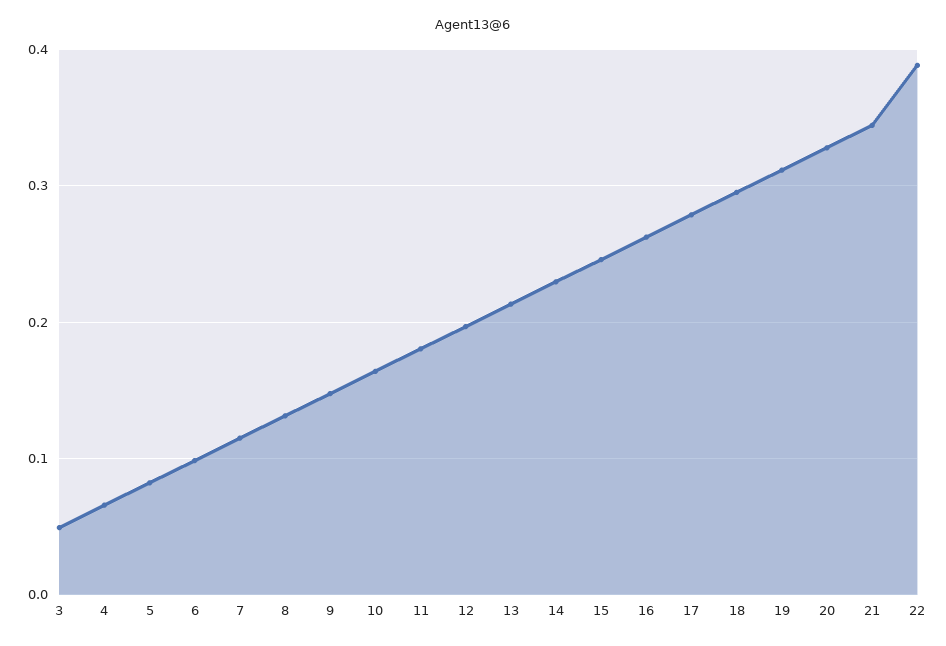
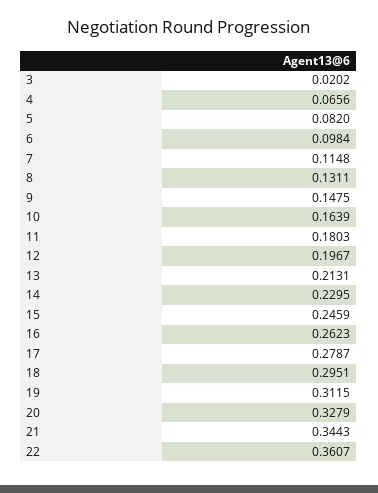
  {
-   "3": 0.05,
+   "3": 0.0202,
    "4": 0.0656,
    "5": 0.082,
    "6": 0.0984,
    "7": 0.1148,
    "8": 0.1311,
    "9": 0.1475,
    "10": 0.1639,
    "11": 0.1803,
    "12": 0.1967,
    "13": 0.2131,
    "14": 0.2295,
    "15": 0.2459,
    "16": 0.2623,
    "17": 0.2787,
    "18": 0.2951,
    "19": 0.3115,
    "20": 0.3279,
    "21": 0.3443,
-   "22": 0.39
+   "22": 0.3607
  }

